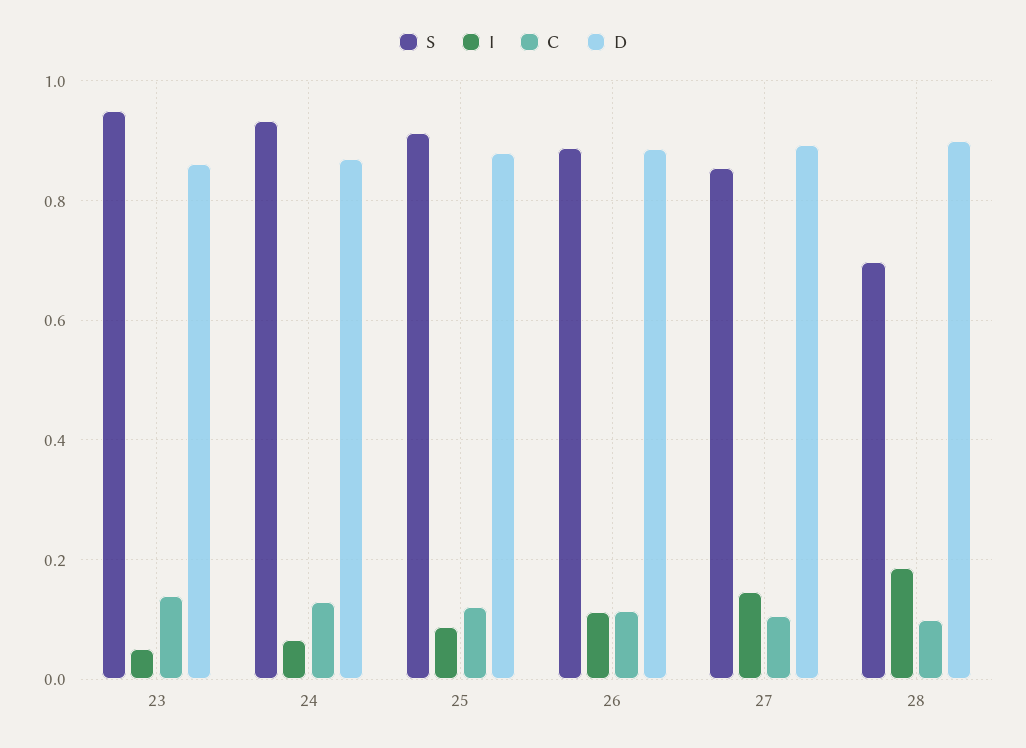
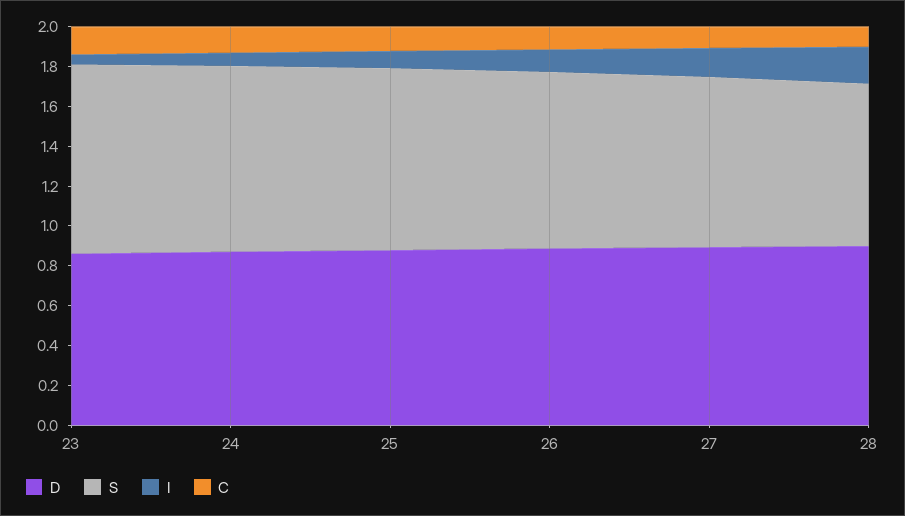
  {
    "S": {
      "23": 0.94,
      "24": 0.94,
      "25": 0.92,
      "26": 0.88,
      "27": 0.86,
-     "28": 0.7
+     "28": 0.8
    },
    "I": {
      "23": 0.06,
      "24": 0.06,
      "25": 0.08,
      "26": 0.12,
      "27": 0.14,
      "28": 0.18
    },
    "C": {
      "23": 0.14,
      "24": 0.12,
      "25": 0.12,
      "26": 0.12,
      "27": 0.1,
      "28": 0.1
    },
    "D": {
      "23": 0.86,
      "24": 0.88,
      "25": 0.88,
      "26": 0.88,
      "27": 0.9,
      "28": 0.9
    }
  }

